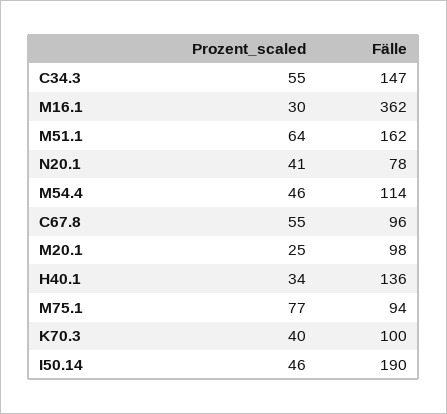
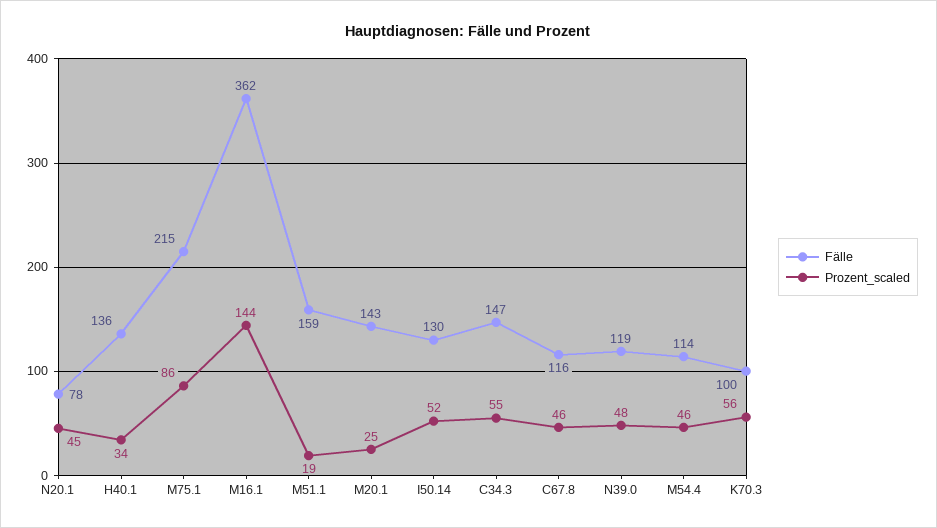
  {
    "Prozent_scaled": {
      "C34.3": 55,
-     "M16.1": 30,
+     "M16.1": 144,
-     "M51.1": 64,
+     "M51.1": 19,
-     "N20.1": 41,
+     "N20.1": 45,
      "M54.4": 46,
-     "C67.8": 55,
+     "C67.8": 46,
      "M20.1": 25,
      "H40.1": 34,
-     "M75.1": 77,
+     "M75.1": 86,
-     "K70.3": 40,
+     "K70.3": 56,
-     "I50.14": 46
+     "I50.14": 52,
+     "N39.0": 48
    },
    "Fälle": {
      "C34.3": 147,
      "M16.1": 362,
-     "M51.1": 162,
+     "M51.1": 159,
      "N20.1": 78,
      "M54.4": 114,
-     "C67.8": 96,
+     "C67.8": 116,
-     "M20.1": 98,
+     "M20.1": 143,
      "H40.1": 136,
-     "M75.1": 94,
+     "M75.1": 215,
      "K70.3": 100,
-     "I50.14": 190
+     "I50.14": 130,
+     "N39.0": 119
    }
  }

